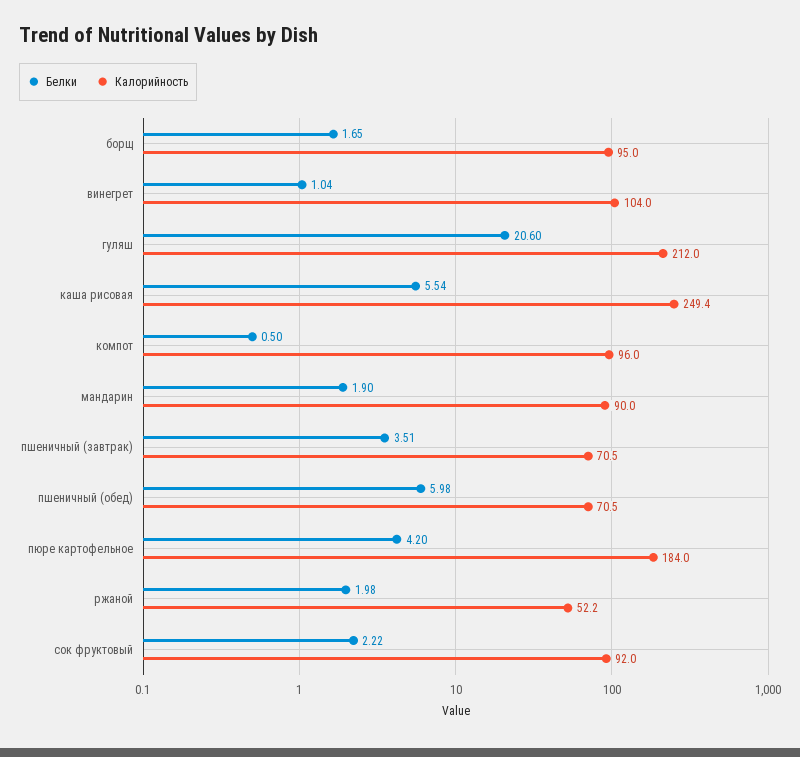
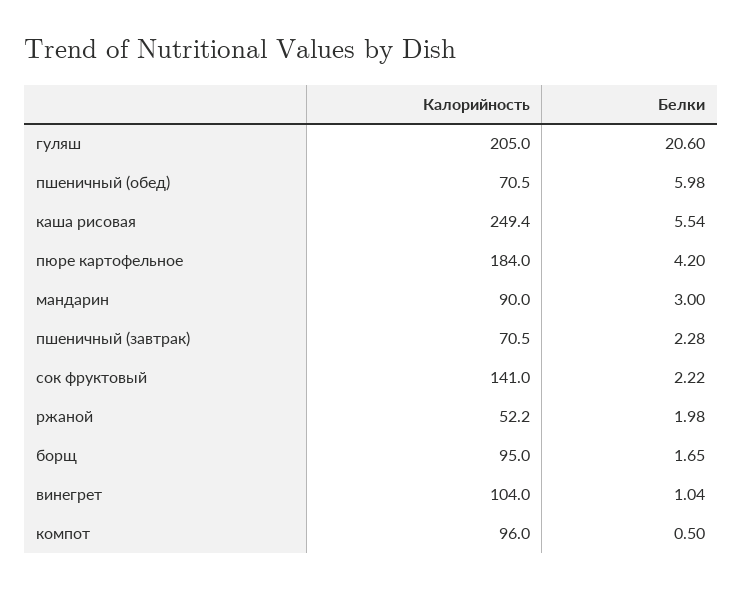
  {
    "Белки": {
      "борщ": 1.65,
      "винегрет": 1.04,
      "гуляш": 20.6,
      "каша рисовая": 5.54,
      "компот": 0.5,
-     "мандарин": 1.9,
+     "мандарин": 3,
-     "пшеничный (завтрак)": 3.51,
+     "пшеничный (завтрак)": 2.28,
      "пшеничный (обед)": 5.98,
      "пюре картофельное": 4.2,
      "ржаной": 1.98,
      "сок фруктовый": 2.22
    },
    "Калорийность": {
      "борщ": 95,
      "винегрет": 104,
-     "гуляш": 212,
+     "гуляш": 205,
      "каша рисовая": 249.4,
      "компот": 96,
      "мандарин": 90,
      "пшеничный (завтрак)": 70.5,
      "пшеничный (обед)": 70.5,
      "пюре картофельное": 184,
      "ржаной": 52.2,
-     "сок фруктовый": 92
+     "сок фруктовый": 141
    }
  }

